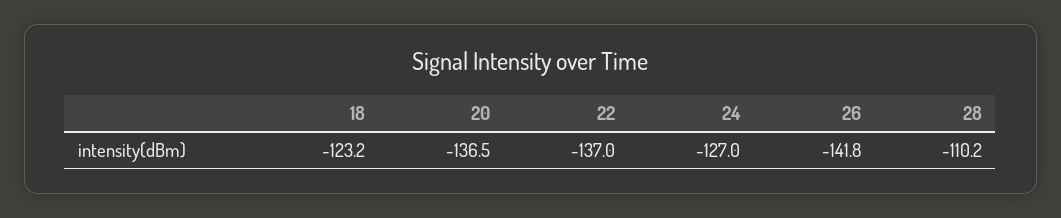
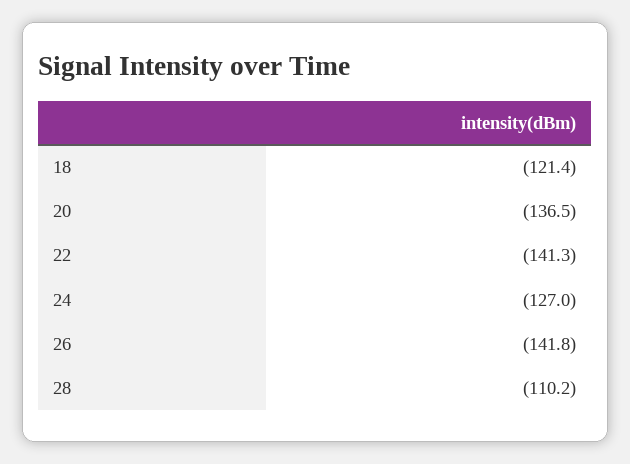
  {
-   "18": -123.2,
+   "18": -121.4,
    "20": -136.5,
-   "22": -137,
+   "22": -141.3,
    "24": -127,
    "26": -141.8,
    "28": -110.2
  }

